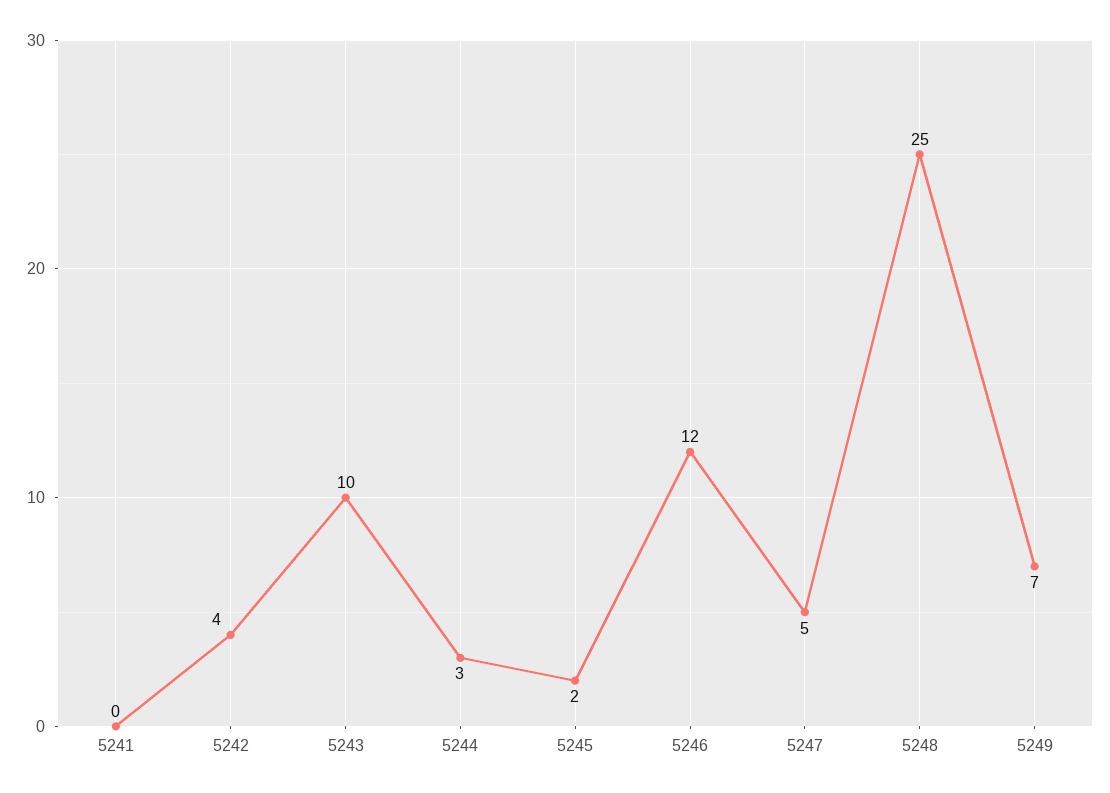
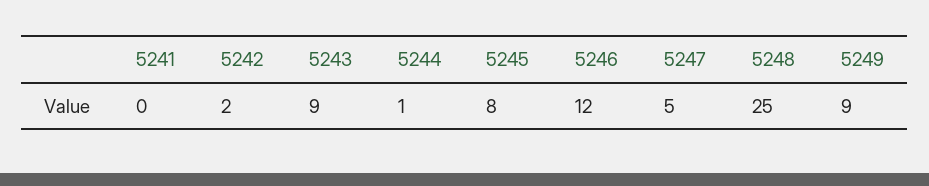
  {
    "5241": 0,
-   "5242": 4,
+   "5242": 2,
-   "5243": 10,
+   "5243": 9,
-   "5244": 3,
+   "5244": 1,
-   "5245": 2,
+   "5245": 8,
    "5246": 12,
    "5247": 5,
    "5248": 25,
-   "5249": 7
+   "5249": 9
  }

